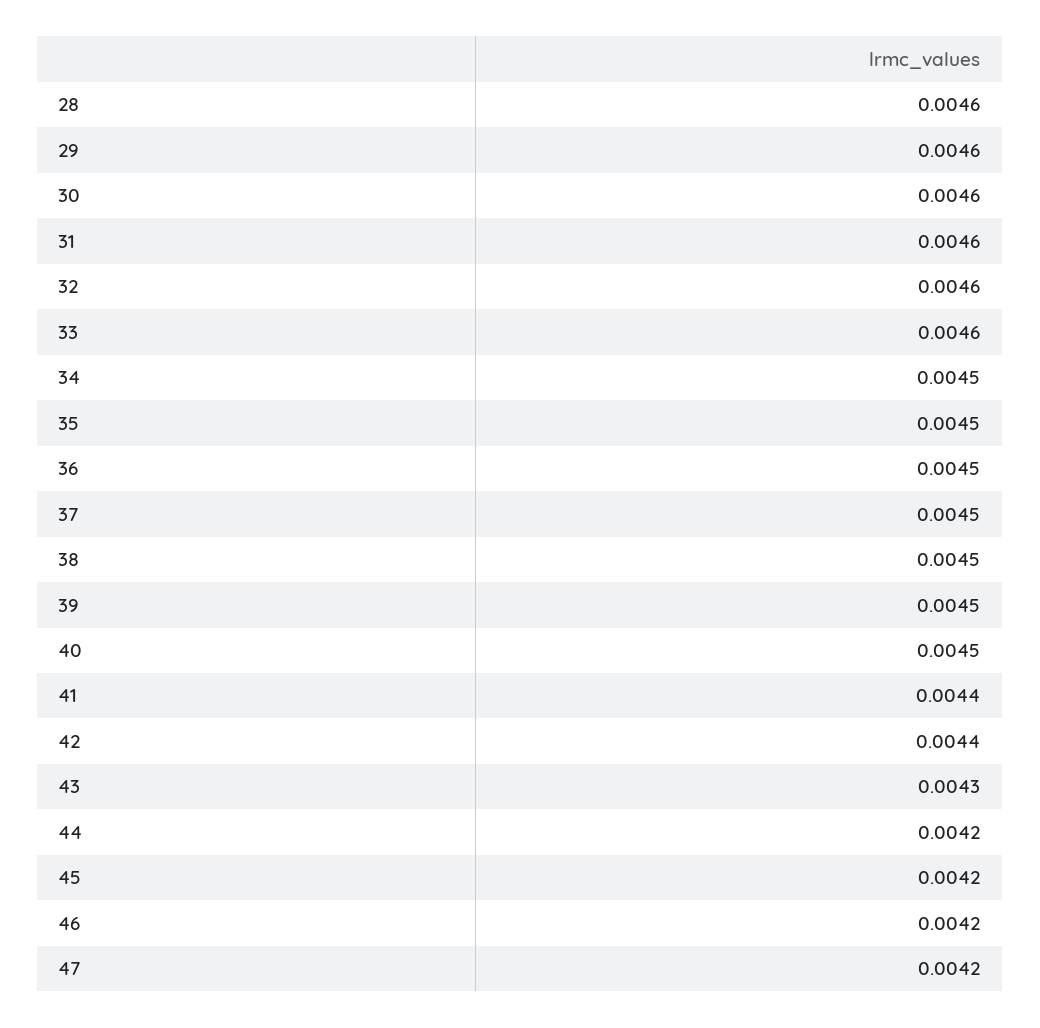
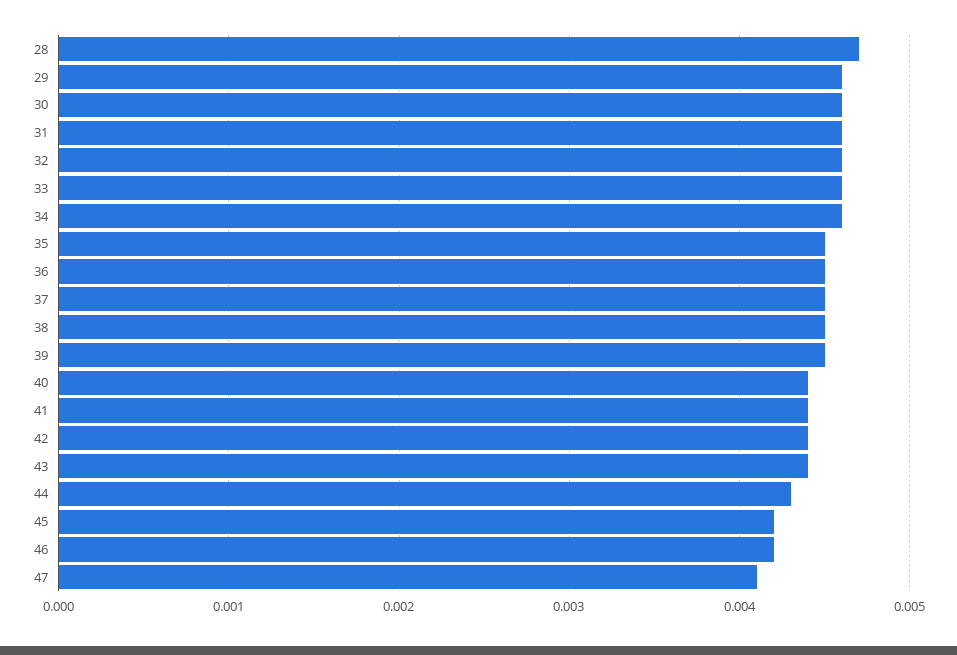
  {
-   "28": 0.0046,
+   "28": 0.0047,
    "29": 0.0046,
    "30": 0.0046,
    "31": 0.0046,
    "32": 0.0046,
    "33": 0.0046,
-   "34": 0.0045,
+   "34": 0.0046,
    "35": 0.0045,
    "36": 0.0045,
    "37": 0.0045,
    "38": 0.0045,
    "39": 0.0045,
-   "40": 0.0045,
+   "40": 0.0044,
    "41": 0.0044,
    "42": 0.0044,
-   "43": 0.0043,
+   "43": 0.0044,
-   "44": 0.0042,
+   "44": 0.0043,
    "45": 0.0042,
    "46": 0.0042,
-   "47": 0.0042
+   "47": 0.0041
  }

